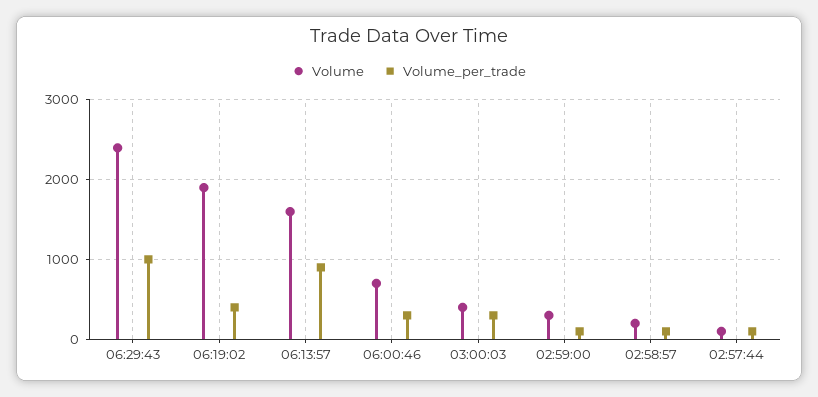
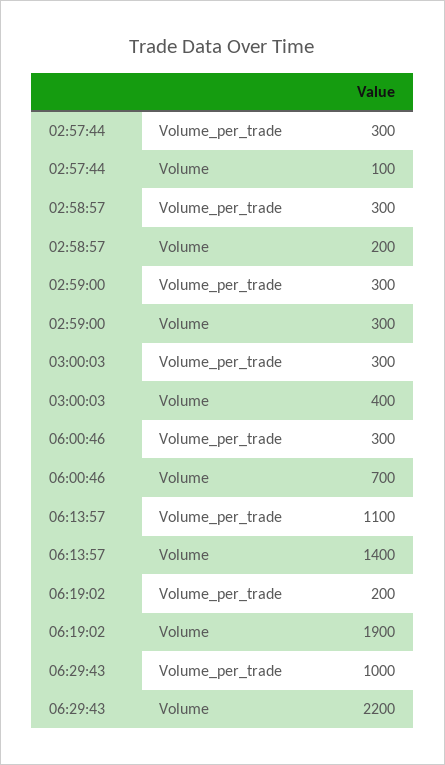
  {
    "Volume": {
-     "06:29:43": 2400,
+     "06:29:43": 2200,
      "06:19:02": 1900,
-     "06:13:57": 1600,
+     "06:13:57": 1400,
      "06:00:46": 700,
      "03:00:03": 400,
      "02:59:00": 300,
      "02:58:57": 200,
      "02:57:44": 100
    },
    "Volume_per_trade": {
      "06:29:43": 1000,
-     "06:19:02": 400,
+     "06:19:02": 200,
-     "06:13:57": 900,
+     "06:13:57": 1100,
      "06:00:46": 300,
      "03:00:03": 300,
-     "02:59:00": 100,
+     "02:59:00": 300,
-     "02:58:57": 100,
+     "02:58:57": 300,
-     "02:57:44": 100
+     "02:57:44": 300
    }
  }

